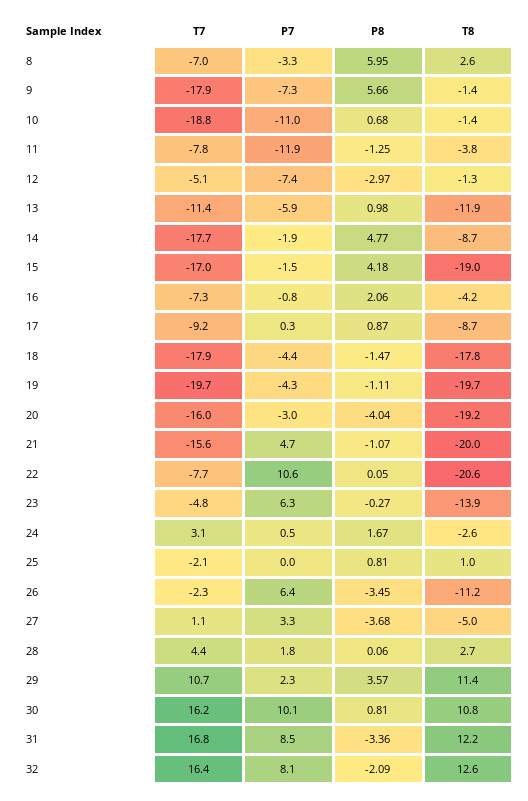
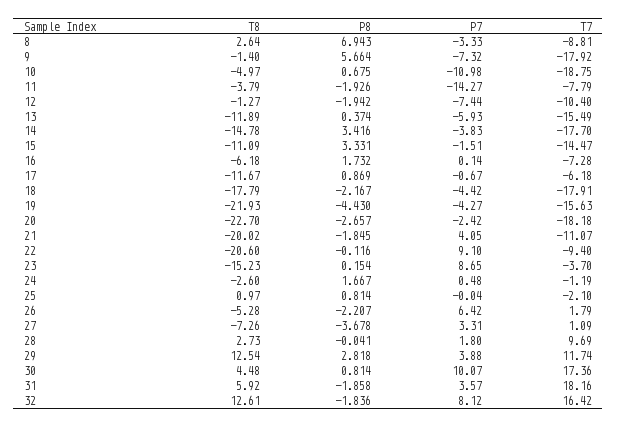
  {
    "T7": {
-     "8": -7,
+     "8": -8.81,
      "9": -17.92,
      "10": -18.75,
      "11": -7.79,
-     "12": -5.1,
+     "12": -10.4,
-     "13": -11.4,
+     "13": -15.49,
      "14": -17.7,
-     "15": -17,
+     "15": -14.47,
      "16": -7.28,
-     "17": -9.2,
+     "17": -6.18,
      "18": -17.91,
-     "19": -19.7,
+     "19": -15.63,
-     "20": -16,
+     "20": -18.18,
-     "21": -15.6,
+     "21": -11.07,
-     "22": -7.7,
+     "22": -9.4,
-     "23": -4.8,
+     "23": -3.7,
-     "24": 3.1,
+     "24": -1.19,
      "25": -2.1,
-     "26": -2.3,
+     "26": 1.79,
      "27": 1.09,
-     "28": 4.4,
+     "28": 9.69,
-     "29": 10.7,
+     "29": 11.74,
-     "30": 16.2,
+     "30": 17.36,
-     "31": 16.8,
+     "31": 18.16,
      "32": 16.42
    },
    "P7": {
      "8": -3.33,
      "9": -7.32,
      "10": -10.98,
-     "11": -11.9,
+     "11": -14.27,
      "12": -7.44,
      "13": -5.93,
-     "14": -1.9,
+     "14": -3.83,
      "15": -1.51,
-     "16": -0.8,
+     "16": 0.14,
-     "17": 0.3,
+     "17": -0.67,
      "18": -4.42,
      "19": -4.27,
-     "20": -3,
+     "20": -2.42,
-     "21": 4.7,
+     "21": 4.05,
-     "22": 10.6,
+     "22": 9.1,
-     "23": 6.3,
+     "23": 8.65,
      "24": 0.48,
      "25": -0.04,
      "26": 6.42,
      "27": 3.31,
      "28": 1.8,
-     "29": 2.3,
+     "29": 3.88,
      "30": 10.07,
-     "31": 8.5,
+     "31": 3.57,
      "32": 8.12
    },
    "P8": {
-     "8": 5.95,
+     "8": 6.943,
      "9": 5.664,
      "10": 0.675,
-     "11": -1.25,
+     "11": -1.926,
-     "12": -2.97,
+     "12": -1.942,
-     "13": 0.98,
+     "13": 0.374,
-     "14": 4.77,
+     "14": 3.416,
-     "15": 4.18,
+     "15": 3.331,
-     "16": 2.06,
+     "16": 1.732,
      "17": 0.869,
-     "18": -1.47,
+     "18": -2.167,
-     "19": -1.11,
+     "19": -4.43,
-     "20": -4.04,
+     "20": -2.657,
-     "21": -1.07,
+     "21": -1.845,
-     "22": 0.05,
+     "22": -0.116,
-     "23": -0.27,
+     "23": 0.154,
      "24": 1.667,
      "25": 0.814,
-     "26": -3.45,
+     "26": -2.207,
      "27": -3.678,
-     "28": 0.06,
+     "28": -0.041,
-     "29": 3.57,
+     "29": 2.818,
      "30": 0.814,
-     "31": -3.36,
+     "31": -1.858,
-     "32": -2.09
+     "32": -1.836
    },
    "T8": {
      "8": 2.64,
      "9": -1.4,
-     "10": -1.4,
+     "10": -4.97,
      "11": -3.79,
      "12": -1.27,
      "13": -11.89,
-     "14": -8.7,
+     "14": -14.78,
-     "15": -19,
+     "15": -11.09,
-     "16": -4.2,
+     "16": -6.18,
-     "17": -8.7,
+     "17": -11.67,
      "18": -17.79,
-     "19": -19.7,
+     "19": -21.93,
-     "20": -19.2,
+     "20": -22.7,
      "21": -20.02,
      "22": -20.6,
-     "23": -13.9,
+     "23": -15.23,
      "24": -2.6,
      "25": 0.97,
-     "26": -11.2,
+     "26": -5.28,
-     "27": -5,
+     "27": -7.26,
      "28": 2.73,
-     "29": 11.4,
+     "29": 12.54,
-     "30": 10.8,
+     "30": 4.48,
-     "31": 12.2,
+     "31": 5.92,
      "32": 12.61
    }
  }

